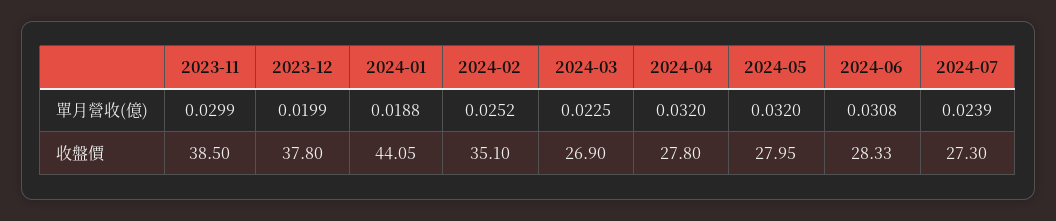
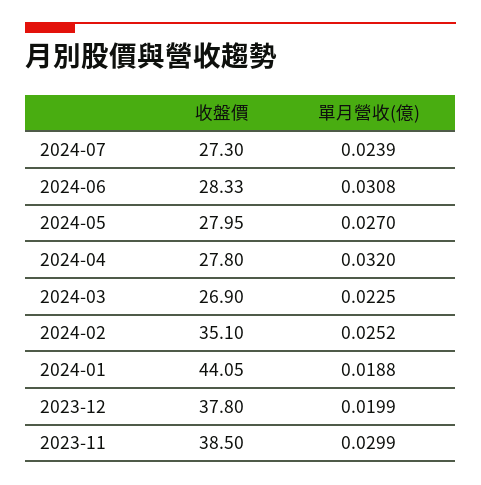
  {
    "2023-11": {
      "單月營收(億)": 0.0299,
      "收盤價": 38.5
    },
    "2023-12": {
      "單月營收(億)": 0.0199,
      "收盤價": 37.8
    },
    "2024-01": {
      "單月營收(億)": 0.0188,
      "收盤價": 44.05
    },
    "2024-02": {
      "單月營收(億)": 0.0252,
      "收盤價": 35.1
    },
    "2024-03": {
      "單月營收(億)": 0.0225,
      "收盤價": 26.9
    },
    "2024-04": {
      "單月營收(億)": 0.032,
      "收盤價": 27.8
    },
    "2024-05": {
-     "單月營收(億)": 0.032,
+     "單月營收(億)": 0.027,
      "收盤價": 27.95
    },
    "2024-06": {
      "單月營收(億)": 0.0308,
      "收盤價": 28.33
    },
    "2024-07": {
      "單月營收(億)": 0.0239,
      "收盤價": 27.3
    }
  }

